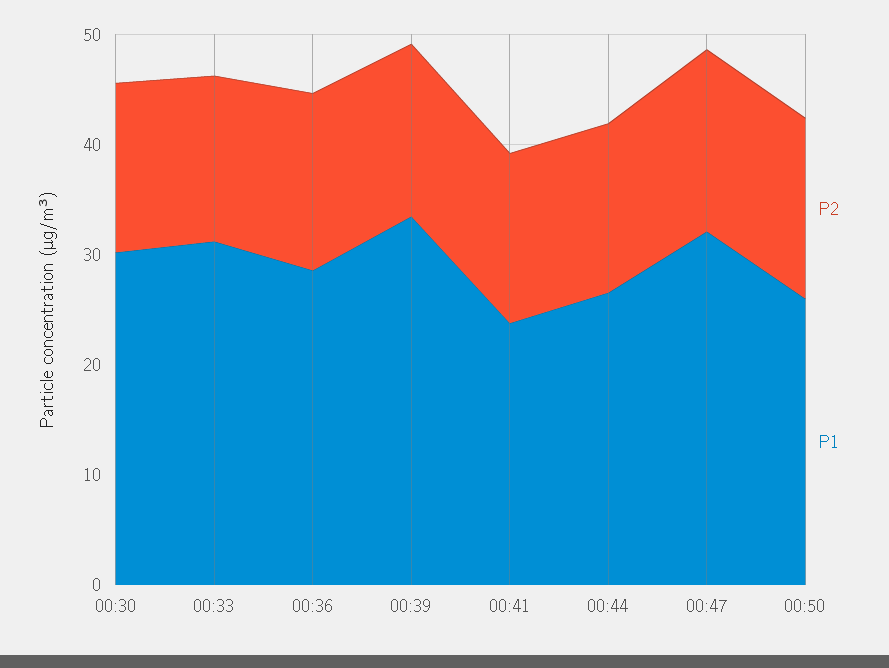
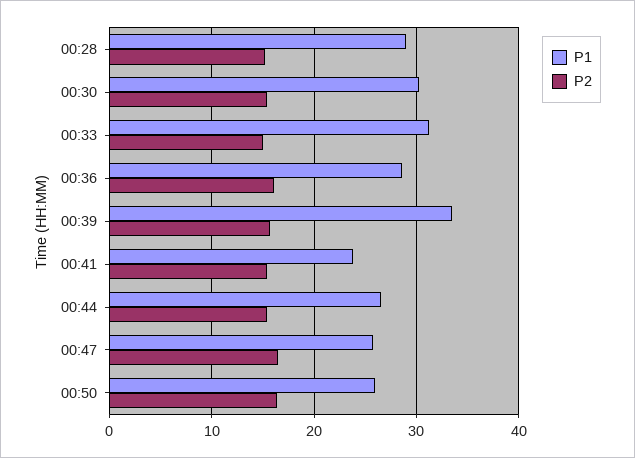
  {
    "P2": {
      "00:30": 15,
      "00:33": 15,
      "00:36": 16,
      "00:39": 16,
      "00:41": 15,
      "00:44": 15,
      "00:47": 17,
-     "00:50": 16
+     "00:50": 16,
+     "00:28": 15
    },
    "P1": {
      "00:30": 30,
      "00:33": 31,
      "00:36": 29,
      "00:39": 33,
      "00:41": 24,
      "00:44": 27,
-     "00:47": 32,
+     "00:47": 26,
-     "00:50": 26
+     "00:50": 26,
+     "00:28": 29
    }
  }

